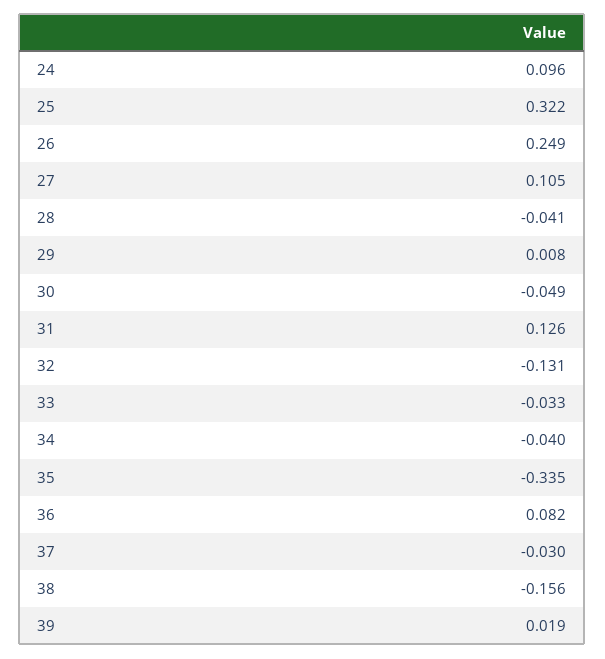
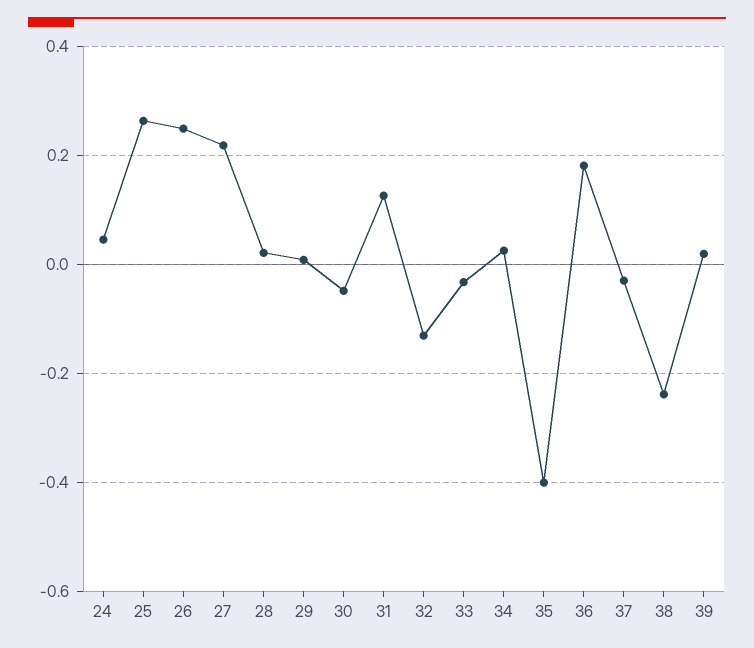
  {
-   "24": 0.096,
+   "24": 0.04,
-   "25": 0.322,
+   "25": 0.26,
    "26": 0.249,
-   "27": 0.105,
+   "27": 0.22,
-   "28": -0.041,
+   "28": 0.02,
    "29": 0.008,
    "30": -0.049,
    "31": 0.126,
    "32": -0.131,
    "33": -0.033,
-   "34": -0.04,
+   "34": 0.02,
-   "35": -0.335,
+   "35": -0.4,
-   "36": 0.082,
+   "36": 0.18,
    "37": -0.03,
-   "38": -0.156,
+   "38": -0.24,
    "39": 0.019
  }

